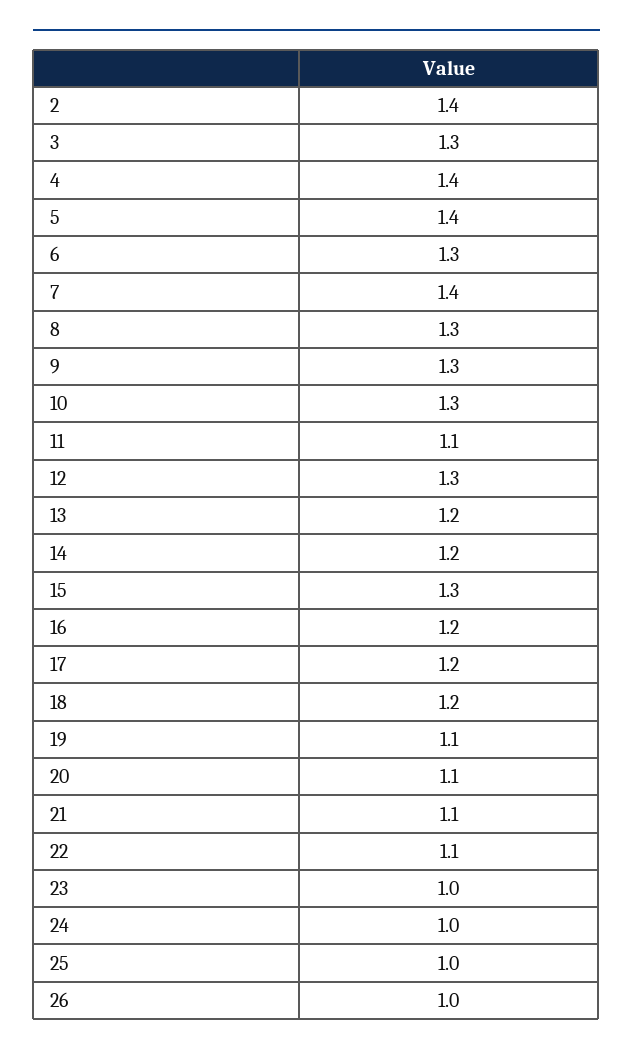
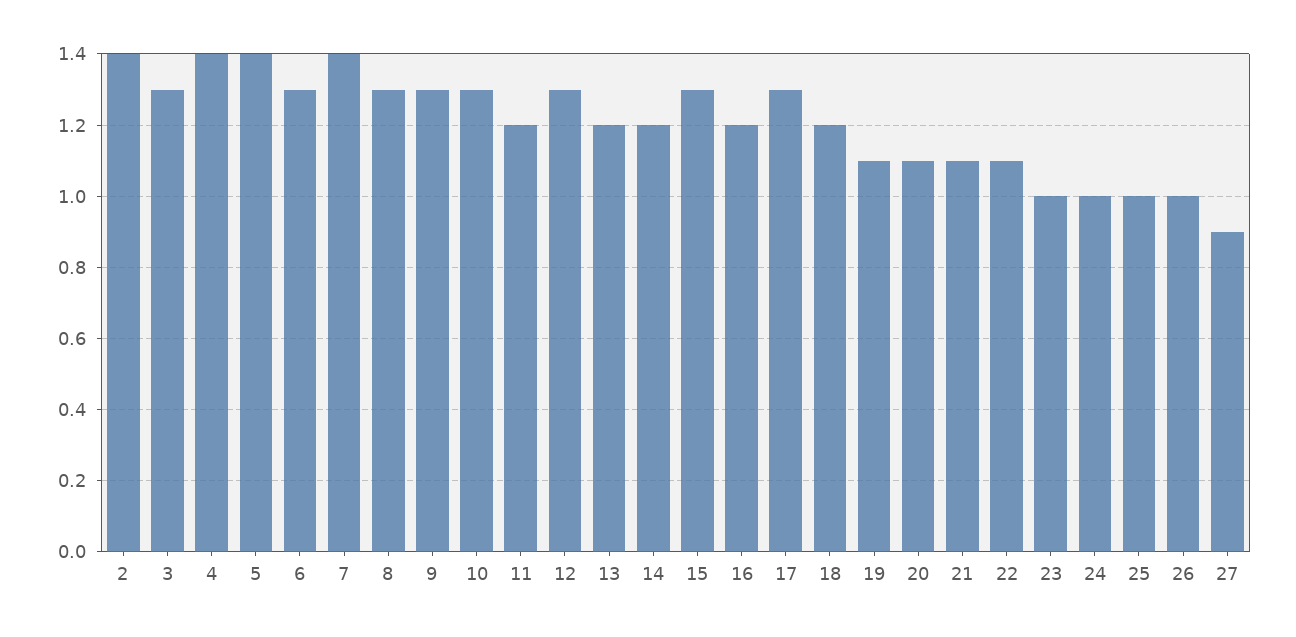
  {
    "2": 1.4,
    "3": 1.3,
    "4": 1.4,
    "5": 1.4,
    "6": 1.3,
    "7": 1.4,
    "8": 1.3,
    "9": 1.3,
    "10": 1.3,
-   "11": 1.1,
+   "11": 1.2,
    "12": 1.3,
    "13": 1.2,
    "14": 1.2,
    "15": 1.3,
    "16": 1.2,
-   "17": 1.2,
+   "17": 1.3,
    "18": 1.2,
    "19": 1.1,
    "20": 1.1,
    "21": 1.1,
    "22": 1.1,
    "23": 1,
    "24": 1,
    "25": 1,
-   "26": 1
+   "26": 1,
+   "27": 0.9
  }

